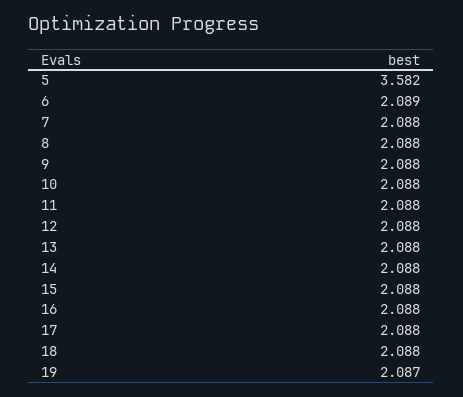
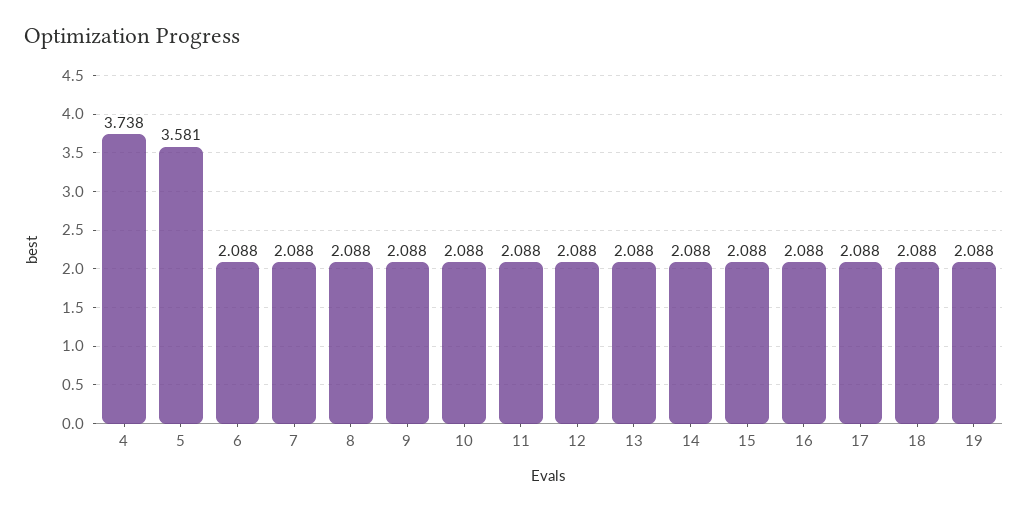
  {
-   "5": 3.582,
+   "5": 3.581,
-   "6": 2.089,
+   "6": 2.088,
    "7": 2.088,
    "8": 2.088,
    "9": 2.088,
    "10": 2.088,
    "11": 2.088,
    "12": 2.088,
    "13": 2.088,
    "14": 2.088,
    "15": 2.088,
    "16": 2.088,
    "17": 2.088,
    "18": 2.088,
-   "19": 2.087
+   "19": 2.088,
+   "4": 3.738
  }

